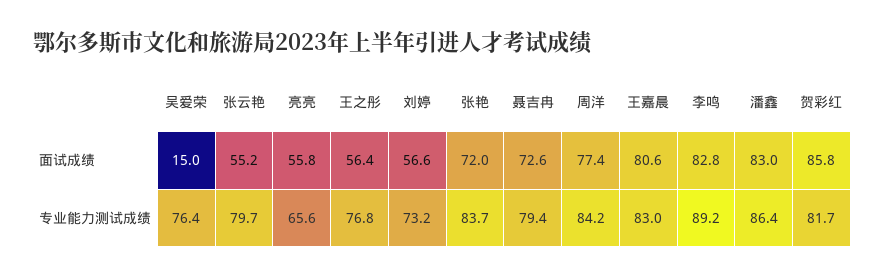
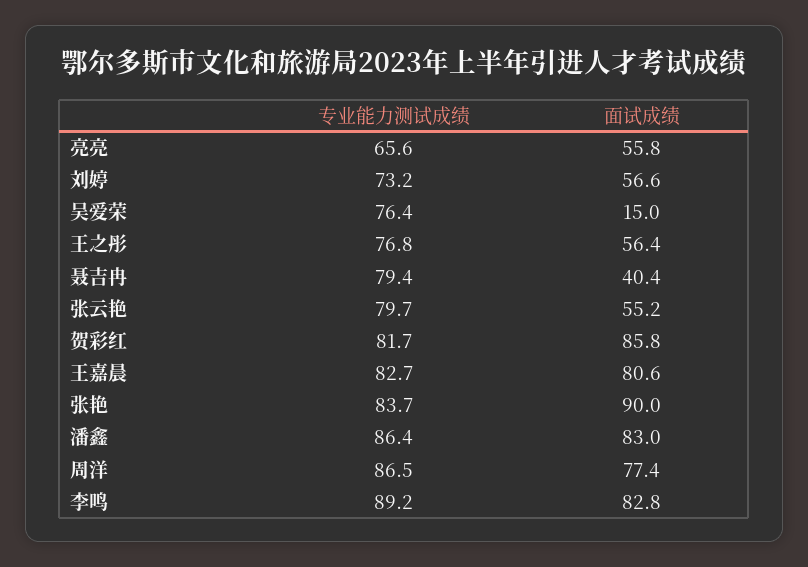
  {
    "吴爱荣": {
      "面试成绩": 15,
      "专业能力测试成绩": 76.4
    },
    "张云艳": {
      "面试成绩": 55.2,
      "专业能力测试成绩": 79.7
    },
    "亮亮": {
      "面试成绩": 55.8,
      "专业能力测试成绩": 65.6
    },
    "王之彤": {
      "面试成绩": 56.4,
      "专业能力测试成绩": 76.8
    },
    "刘婷": {
      "面试成绩": 56.6,
      "专业能力测试成绩": 73.2
    },
    "张艳": {
-     "面试成绩": 72,
+     "面试成绩": 90,
      "专业能力测试成绩": 83.7
    },
    "聂吉冉": {
-     "面试成绩": 72.6,
+     "面试成绩": 40.4,
      "专业能力测试成绩": 79.4
    },
    "周洋": {
      "面试成绩": 77.4,
-     "专业能力测试成绩": 84.2
+     "专业能力测试成绩": 86.5
    },
    "王嘉晨": {
      "面试成绩": 80.6,
-     "专业能力测试成绩": 83
+     "专业能力测试成绩": 82.7
    },
    "李鸣": {
      "面试成绩": 82.8,
      "专业能力测试成绩": 89.2
    },
    "潘鑫": {
      "面试成绩": 83,
      "专业能力测试成绩": 86.4
    },
    "贺彩红": {
      "面试成绩": 85.8,
      "专业能力测试成绩": 81.7
    }
  }

